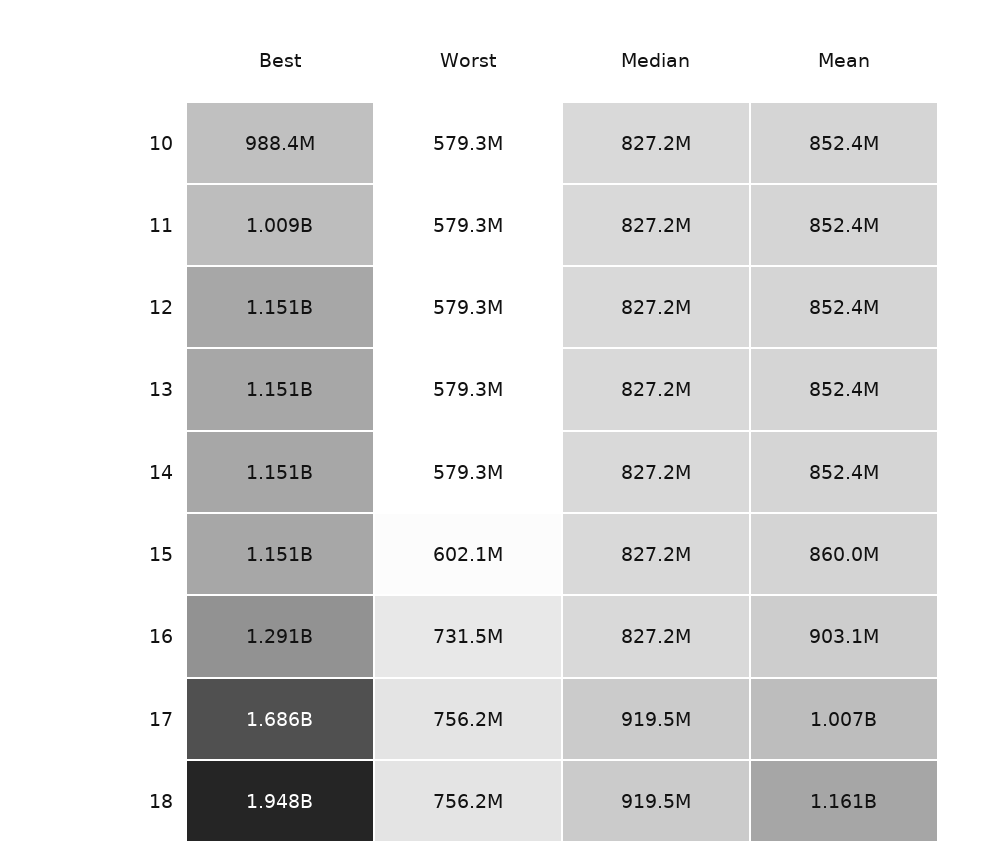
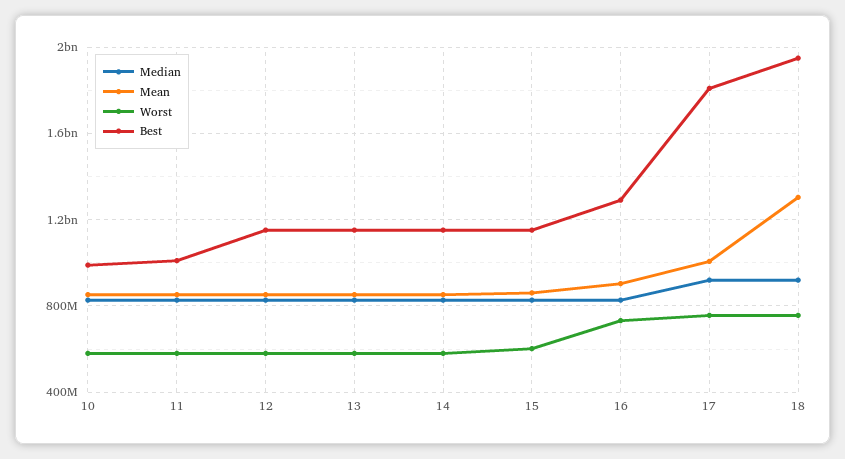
  {
    "Best": {
      "10": 988400000,
      "11": 1009000000,
      "12": 1151000000,
      "13": 1151000000,
      "14": 1151000000,
      "15": 1151000000,
      "16": 1291000000,
-     "17": 1686000000,
+     "17": 1800000000,
      "18": 1948000000
    },
    "Worst": {
      "10": 579300000,
      "11": 579300000,
      "12": 579300000,
      "13": 579300000,
      "14": 579300000,
      "15": 602100000,
      "16": 731500000,
      "17": 756200000,
      "18": 756200000
    },
    "Median": {
      "10": 827200000,
      "11": 827200000,
      "12": 827200000,
      "13": 827200000,
      "14": 827200000,
      "15": 827200000,
      "16": 827200000,
      "17": 919500000,
      "18": 919500000
    },
    "Mean": {
      "10": 852400000,
      "11": 852400000,
      "12": 852400000,
      "13": 852400000,
      "14": 852400000,
      "15": 860000000,
      "16": 903100000,
      "17": 1007000000,
-     "18": 1161000000
+     "18": 1300000000
    }
  }

